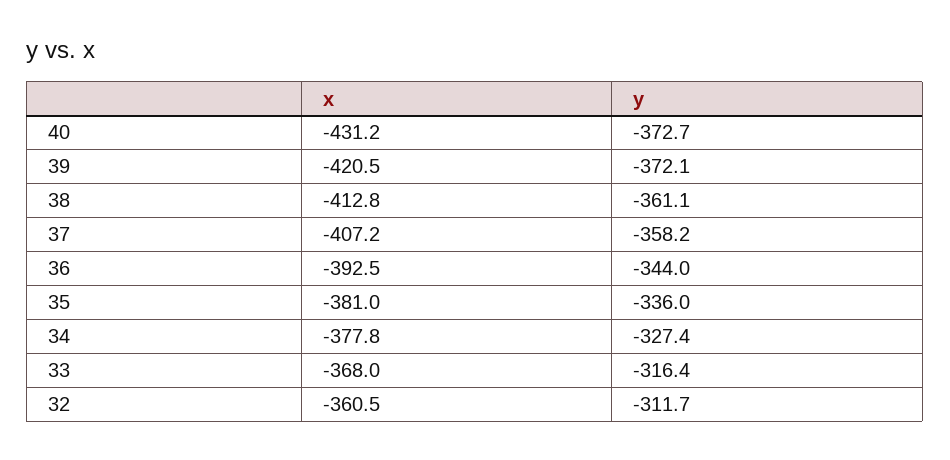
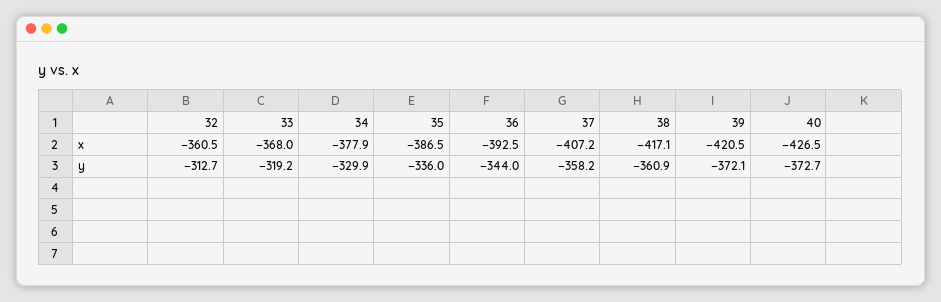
  {
    "x": {
-     "40": -431.2,
+     "40": -426.5,
      "39": -420.5,
-     "38": -412.8,
+     "38": -417.1,
      "37": -407.2,
      "36": -392.5,
-     "35": -381,
+     "35": -386.5,
-     "34": -377.8,
+     "34": -377.9,
      "33": -368,
      "32": -360.5
    },
    "y": {
      "40": -372.7,
      "39": -372.1,
-     "38": -361.1,
+     "38": -360.9,
      "37": -358.2,
      "36": -344,
      "35": -336,
-     "34": -327.4,
+     "34": -329.9,
-     "33": -316.4,
+     "33": -319.2,
-     "32": -311.7
+     "32": -312.7
    }
  }

